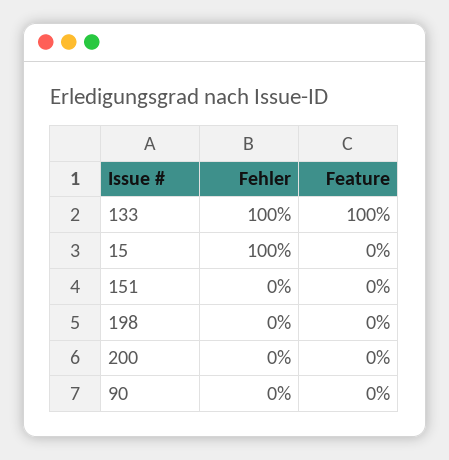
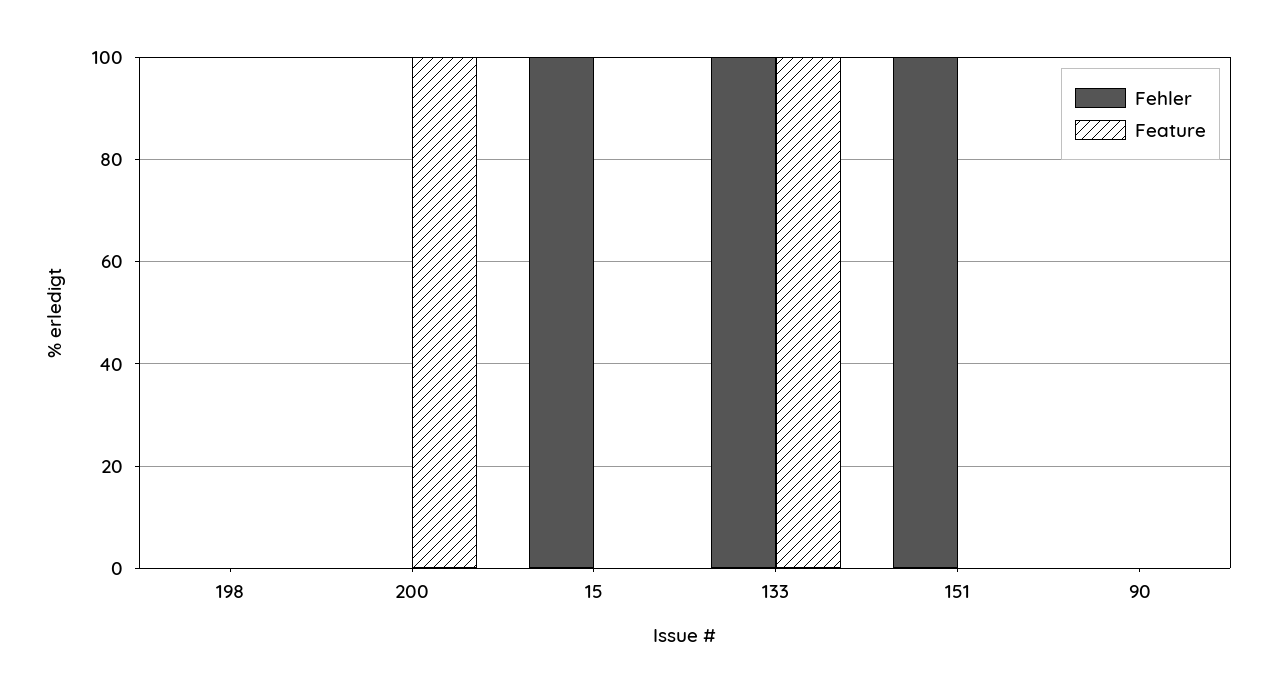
  {
    "Fehler": {
      "133": 100,
      "15": 100,
-     "151": 0,
+     "151": 100,
      "198": 0,
      "200": 0,
      "90": 0
    },
    "Feature": {
      "133": 100,
      "15": 0,
      "151": 0,
      "198": 0,
-     "200": 0,
+     "200": 100,
      "90": 0
    }
  }

